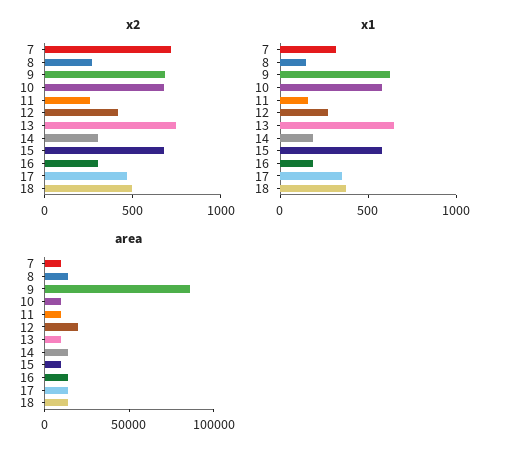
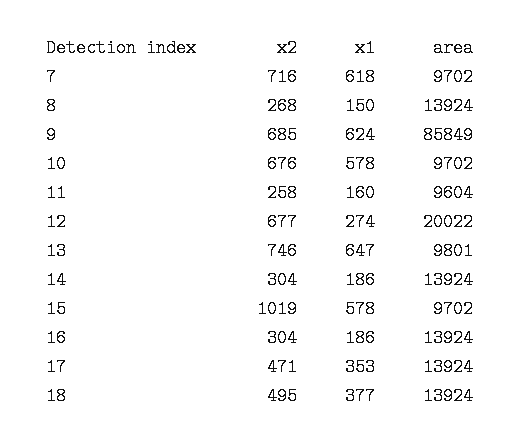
  {
    "x2": {
      "7": 716,
      "8": 268,
      "9": 685,
      "10": 676,
      "11": 258,
-     "12": 400,
+     "12": 677,
      "13": 746,
      "14": 304,
-     "15": 700,
+     "15": 1019,
      "16": 304,
      "17": 471,
      "18": 495
    },
    "x1": {
-     "7": 300,
+     "7": 618,
      "8": 150,
      "9": 624,
      "10": 578,
      "11": 160,
      "12": 274,
      "13": 647,
      "14": 186,
      "15": 578,
      "16": 186,
      "17": 353,
      "18": 377
    },
    "area": {
      "7": 9702,
      "8": 13924,
      "9": 85849,
      "10": 9702,
      "11": 9604,
      "12": 20022,
      "13": 9801,
      "14": 13924,
      "15": 9702,
      "16": 13924,
      "17": 13924,
      "18": 13924
    }
  }

